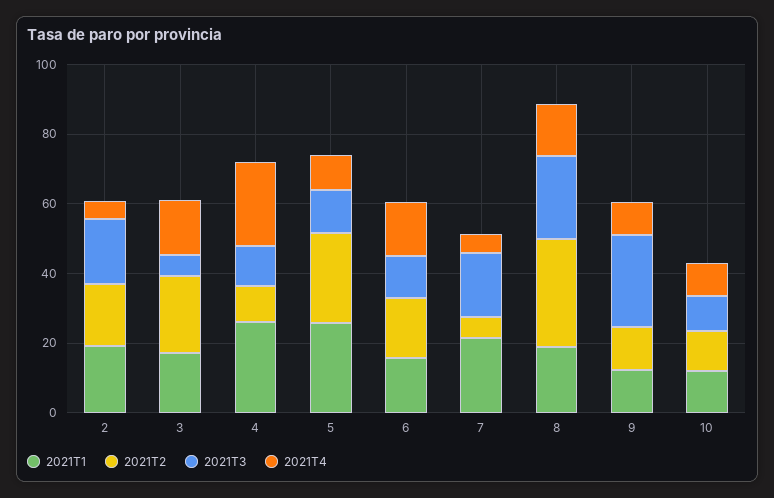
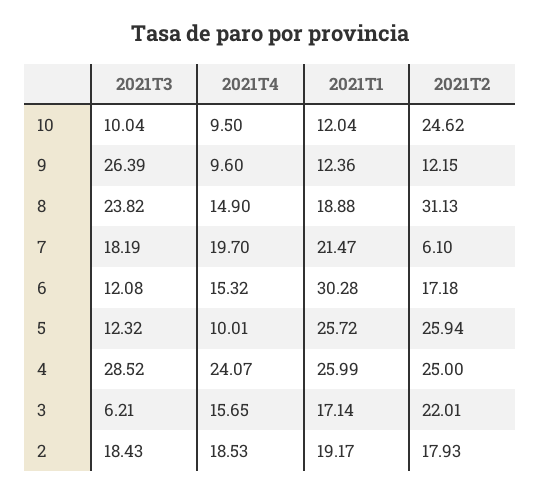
  {
    "2021T1": {
      "2": 19.17,
      "3": 17.14,
      "4": 25.99,
      "5": 25.72,
-     "6": 15,
+     "6": 30.28,
      "7": 21.47,
      "8": 18.88,
      "9": 12.36,
      "10": 12.04
    },
    "2021T2": {
      "2": 17.93,
      "3": 22.01,
-     "4": 10,
+     "4": 25,
      "5": 25.94,
      "6": 17.18,
      "7": 6.1,
      "8": 31.13,
      "9": 12.15,
-     "10": 10
+     "10": 24.62
    },
    "2021T3": {
      "2": 18.43,
      "3": 6.21,
-     "4": 10,
+     "4": 28.52,
      "5": 12.32,
      "6": 12.08,
      "7": 18.19,
      "8": 23.82,
      "9": 26.39,
      "10": 10.04
    },
    "2021T4": {
-     "2": 5,
+     "2": 18.53,
      "3": 15.65,
      "4": 24.07,
      "5": 10.01,
      "6": 15.32,
-     "7": 5,
+     "7": 19.7,
      "8": 14.9,
      "9": 9.6,
      "10": 9.5
    }
  }

